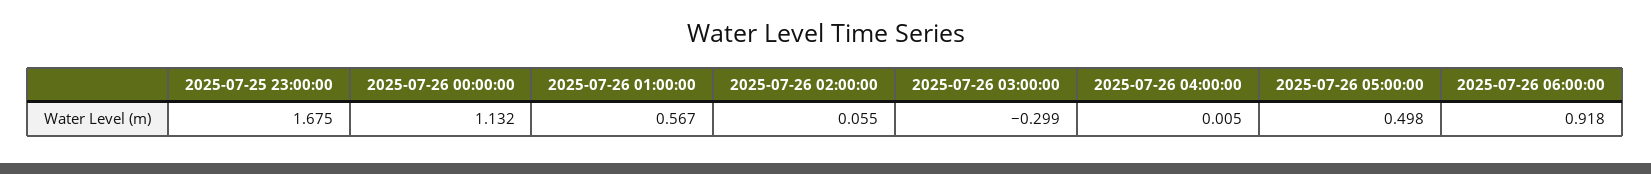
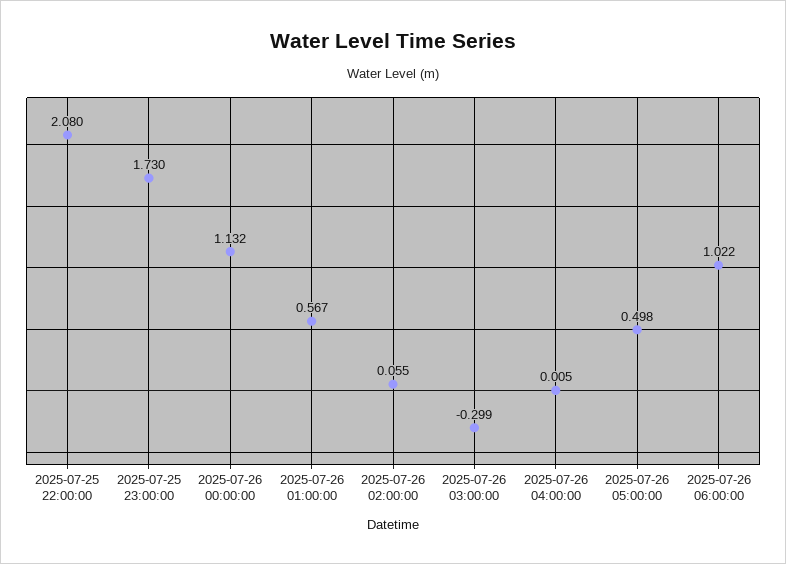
  {
-   "2025-07-25 23:00:00": 1.675,
+   "2025-07-25 23:00:00": 1.73,
    "2025-07-26 00:00:00": 1.132,
    "2025-07-26 01:00:00": 0.567,
    "2025-07-26 02:00:00": 0.055,
    "2025-07-26 03:00:00": -0.299,
    "2025-07-26 04:00:00": 0.005,
    "2025-07-26 05:00:00": 0.498,
-   "2025-07-26 06:00:00": 0.918
+   "2025-07-26 06:00:00": 1.022,
+   "2025-07-25 22:00:00": 2.08
  }

